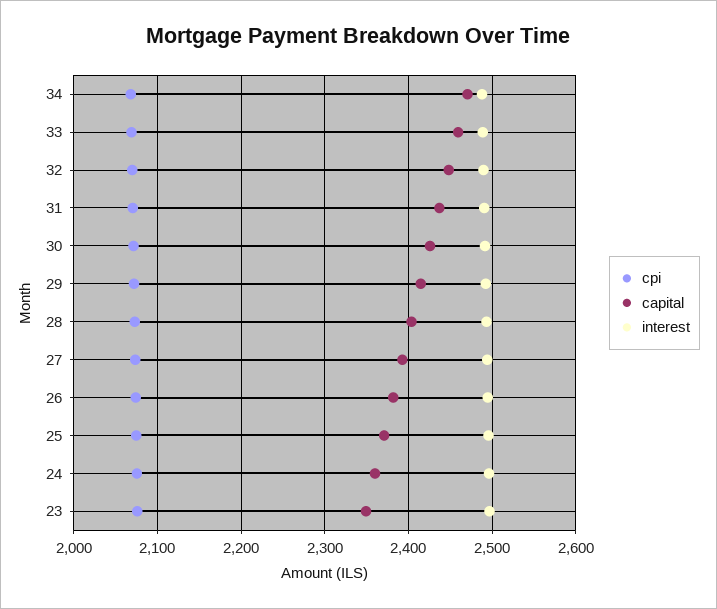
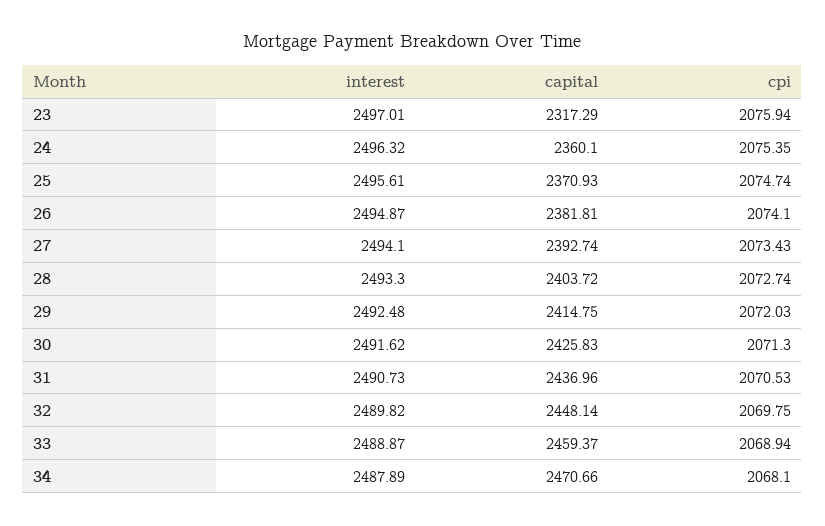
  {
    "cpi": {
      "34": 2068.1,
      "33": 2068.94,
      "32": 2069.75,
      "31": 2070.53,
      "30": 2071.3,
      "29": 2072.03,
      "28": 2072.74,
      "27": 2073.43,
      "26": 2074.1,
      "25": 2074.74,
      "24": 2075.35,
      "23": 2075.94
    },
    "capital": {
      "34": 2470.66,
      "33": 2459.37,
      "32": 2448.14,
      "31": 2436.96,
      "30": 2425.83,
      "29": 2414.75,
      "28": 2403.72,
      "27": 2392.74,
      "26": 2381.81,
      "25": 2370.93,
      "24": 2360.1,
-     "23": 2350
+     "23": 2317.29
    },
    "interest": {
      "34": 2487.89,
      "33": 2488.87,
      "32": 2489.82,
      "31": 2490.73,
      "30": 2491.62,
      "29": 2492.48,
      "28": 2493.3,
      "27": 2494.1,
      "26": 2494.87,
      "25": 2495.61,
      "24": 2496.32,
      "23": 2497.01
    }
  }

